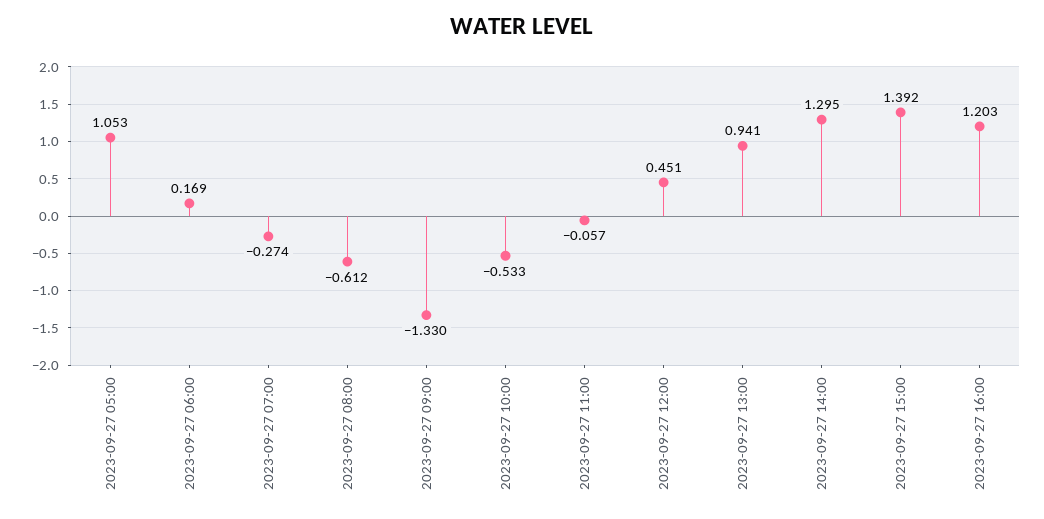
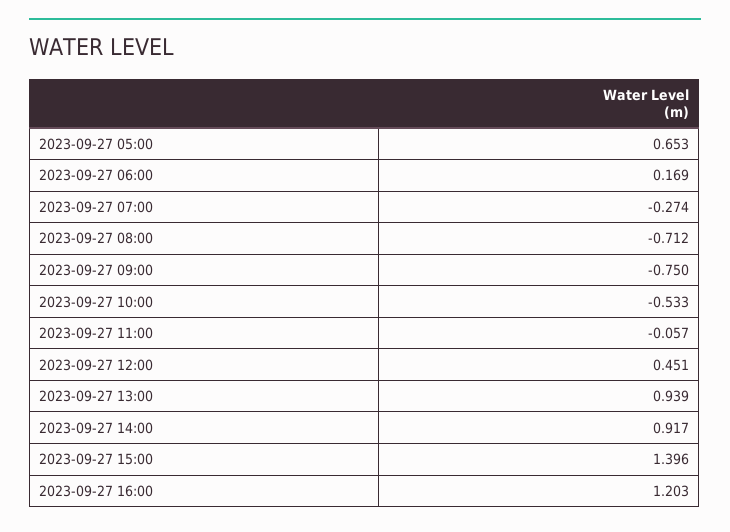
  {
-   "2023-09-27 05:00": 1.053,
+   "2023-09-27 05:00": 0.653,
    "2023-09-27 06:00": 0.169,
    "2023-09-27 07:00": -0.274,
-   "2023-09-27 08:00": -0.612,
+   "2023-09-27 08:00": -0.712,
-   "2023-09-27 09:00": -1.33,
+   "2023-09-27 09:00": -0.75,
    "2023-09-27 10:00": -0.533,
    "2023-09-27 11:00": -0.057,
    "2023-09-27 12:00": 0.451,
-   "2023-09-27 13:00": 0.941,
+   "2023-09-27 13:00": 0.939,
-   "2023-09-27 14:00": 1.295,
+   "2023-09-27 14:00": 0.917,
-   "2023-09-27 15:00": 1.392,
+   "2023-09-27 15:00": 1.396,
    "2023-09-27 16:00": 1.203
  }

